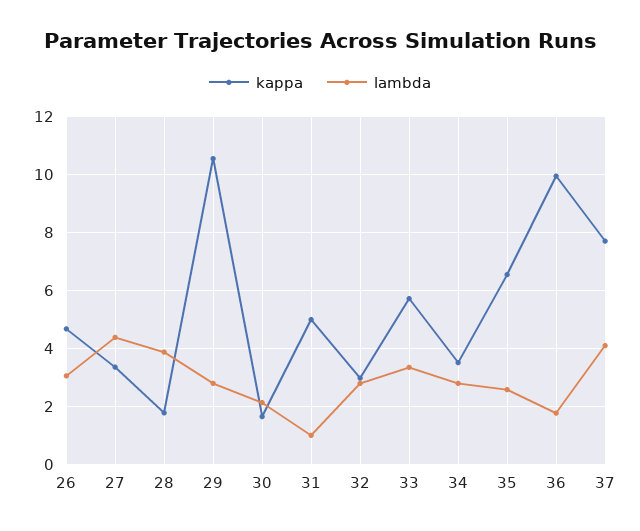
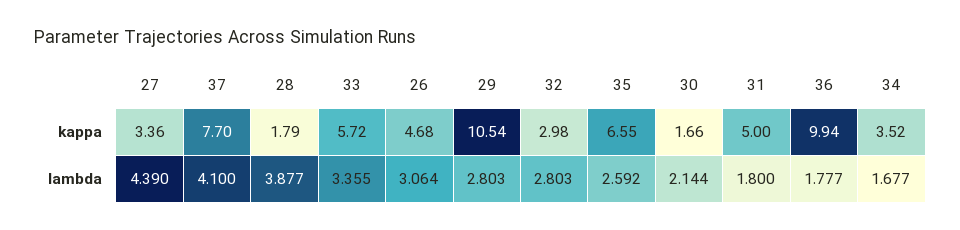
  {
    "kappa": {
      "26": 4.68,
      "27": 3.36,
      "28": 1.79,
      "29": 10.54,
      "30": 1.66,
      "31": 5,
      "32": 2.98,
      "33": 5.72,
      "34": 3.52,
      "35": 6.55,
      "36": 9.94,
      "37": 7.7
    },
    "lambda": {
      "26": 3.064,
      "27": 4.39,
      "28": 3.877,
      "29": 2.803,
      "30": 2.144,
-     "31": 1,
+     "31": 1.8,
      "32": 2.803,
      "33": 3.355,
-     "34": 2.75,
+     "34": 1.677,
      "35": 2.592,
      "36": 1.777,
      "37": 4.1
    }
  }

